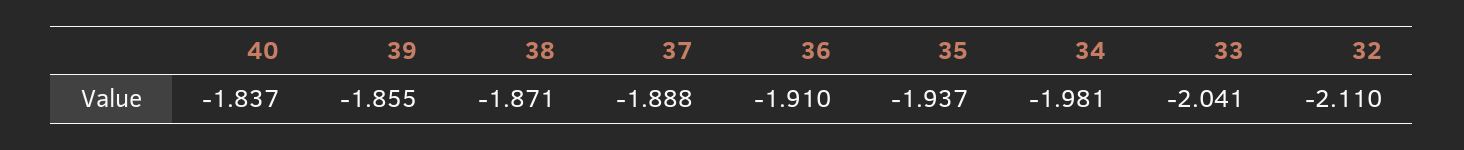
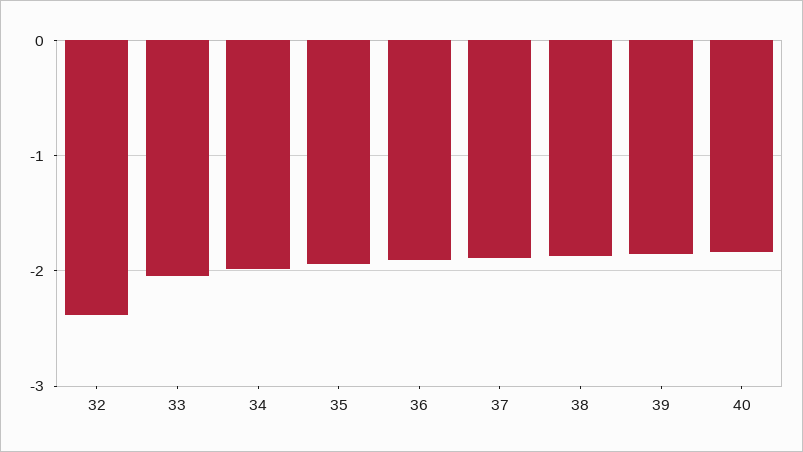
  {
    "40": -1.837,
    "39": -1.855,
    "38": -1.871,
    "37": -1.888,
    "36": -1.91,
    "35": -1.937,
    "34": -1.981,
    "33": -2.041,
-   "32": -2.11
+   "32": -2.4
  }

